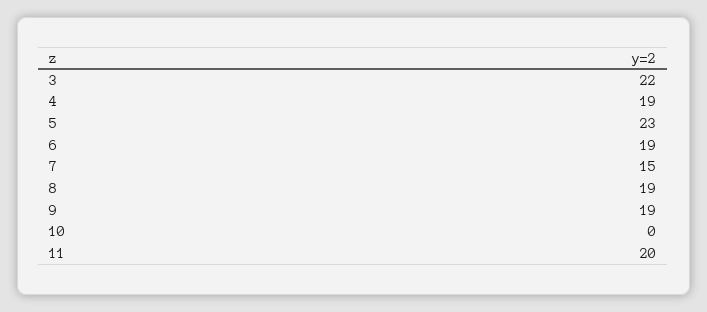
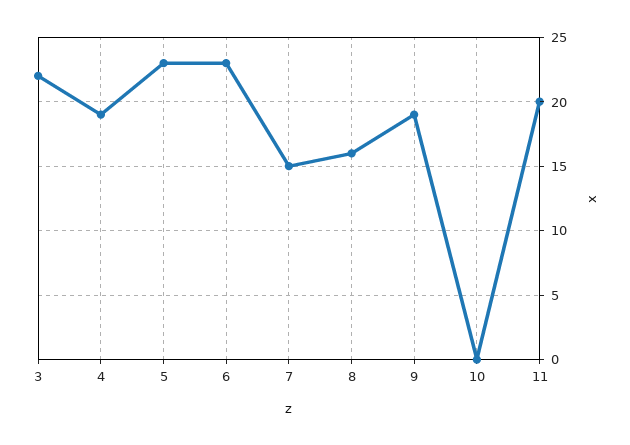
  {
    "3": 22,
    "4": 19,
    "5": 23,
-   "6": 19,
+   "6": 23,
    "7": 15,
-   "8": 19,
+   "8": 16,
    "9": 19,
    "10": 0,
    "11": 20
  }

